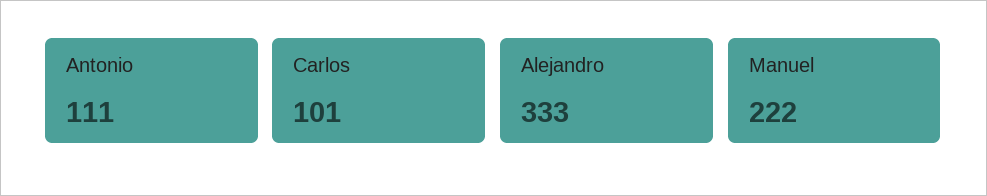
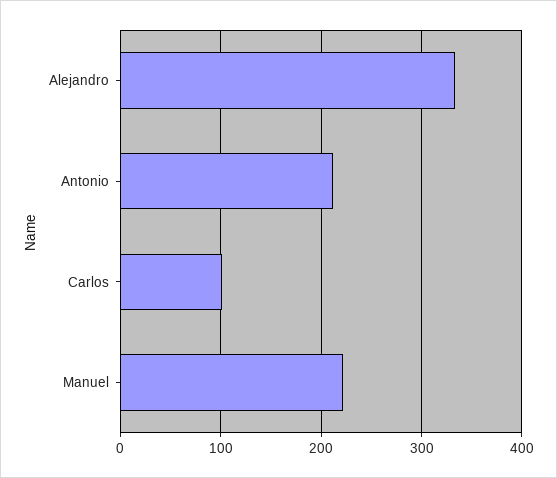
  {
-   "Antonio": 111,
+   "Antonio": 210,
    "Carlos": 101,
    "Alejandro": 333,
    "Manuel": 222
  }

